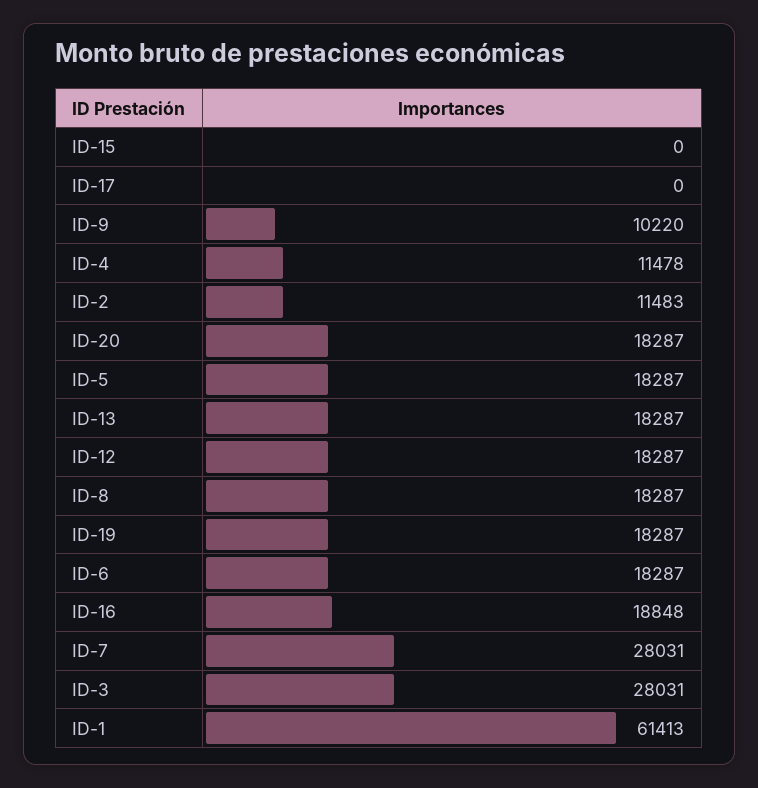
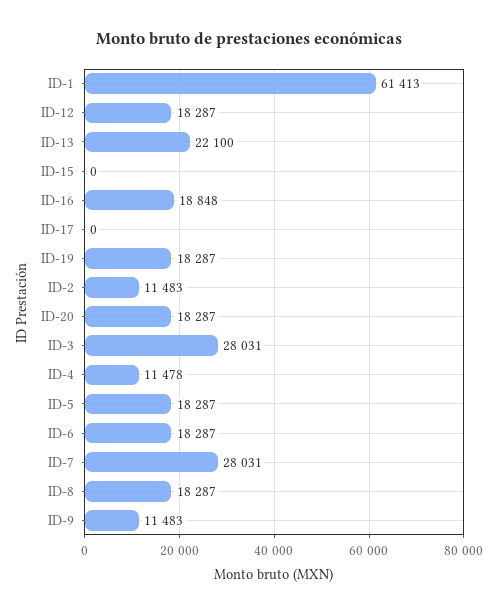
  {
    "ID-15": 0,
    "ID-17": 0,
-   "ID-9": 10220,
+   "ID-9": 11483,
    "ID-4": 11478,
    "ID-2": 11483,
    "ID-20": 18287,
    "ID-5": 18287,
-   "ID-13": 18287,
+   "ID-13": 22100,
    "ID-12": 18287,
    "ID-8": 18287,
    "ID-19": 18287,
    "ID-6": 18287,
    "ID-16": 18848,
    "ID-7": 28031,
    "ID-3": 28031,
    "ID-1": 61413
  }

